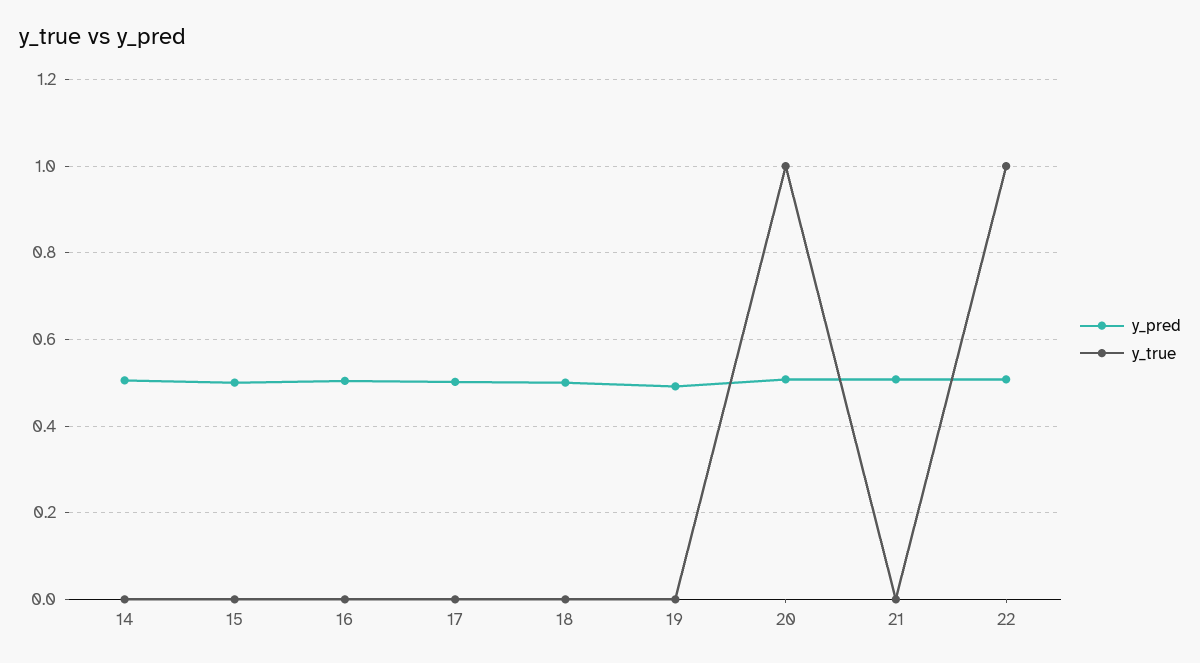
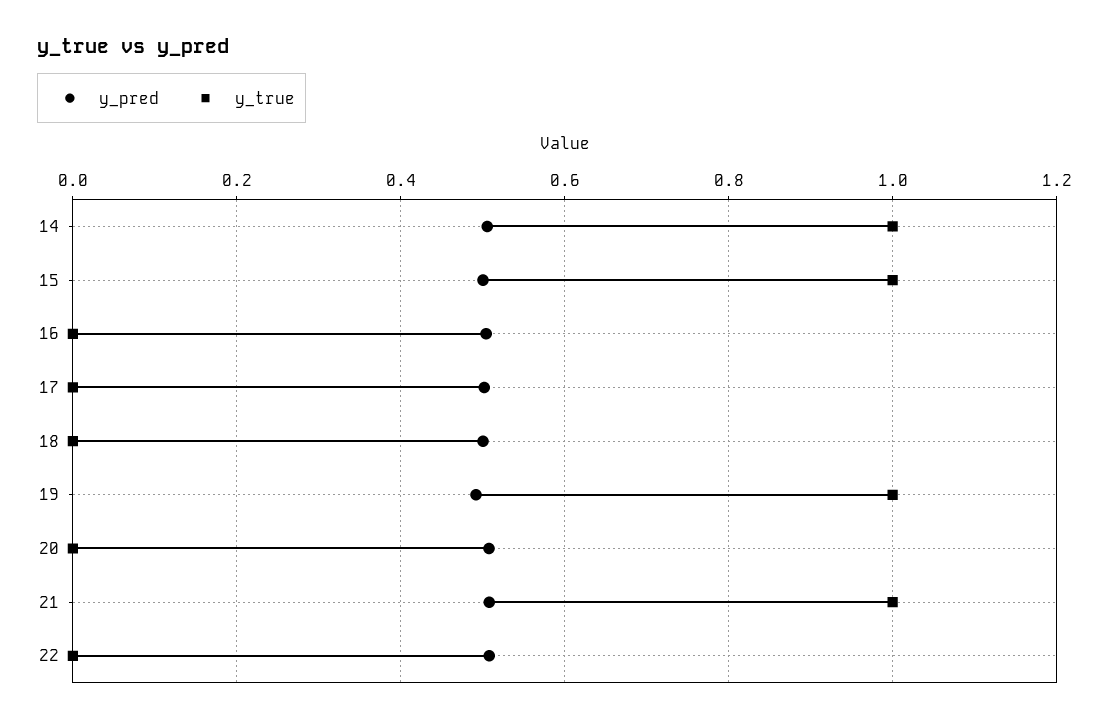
  {
    "y_pred": {
      "14": 0.5,
      "15": 0.5,
      "16": 0.5,
      "17": 0.5,
      "18": 0.5,
      "19": 0.5,
      "20": 0.5,
      "21": 0.5,
      "22": 0.5
    },
    "y_true": {
-     "14": 0,
+     "14": 1,
-     "15": 0,
+     "15": 1,
      "16": 0,
      "17": 0,
      "18": 0,
-     "19": 0,
+     "19": 1,
-     "20": 1,
+     "20": 0,
-     "21": 0,
+     "21": 1,
-     "22": 1
+     "22": 0
    }
  }

